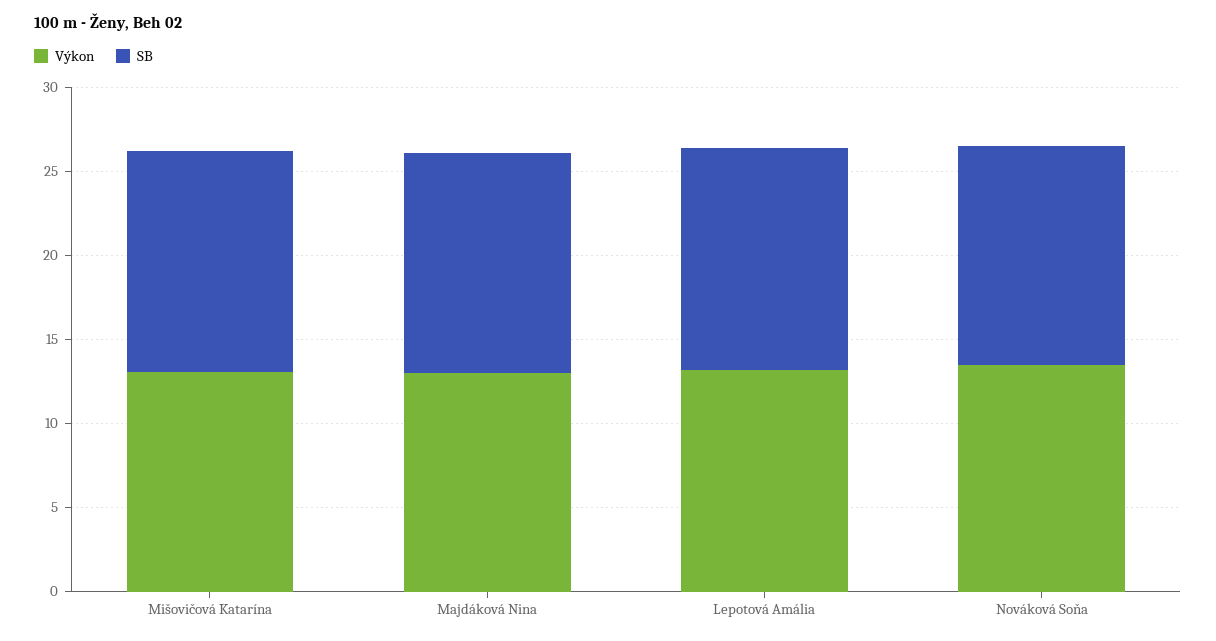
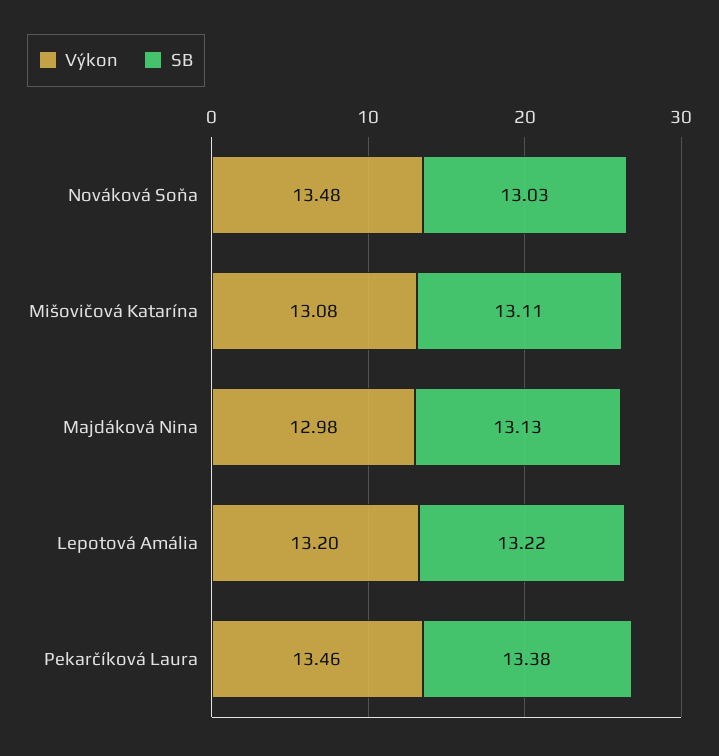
  {
    "Výkon": {
      "Mišovičová Katarína": 13.08,
      "Majdáková Nina": 12.98,
      "Lepotová Amália": 13.2,
-     "Nováková Soňa": 13.48
+     "Nováková Soňa": 13.48,
+     "Pekarčíková Laura": 13.46
    },
    "SB": {
      "Mišovičová Katarína": 13.11,
      "Majdáková Nina": 13.13,
      "Lepotová Amália": 13.22,
-     "Nováková Soňa": 13.03
+     "Nováková Soňa": 13.03,
+     "Pekarčíková Laura": 13.38
    }
  }

